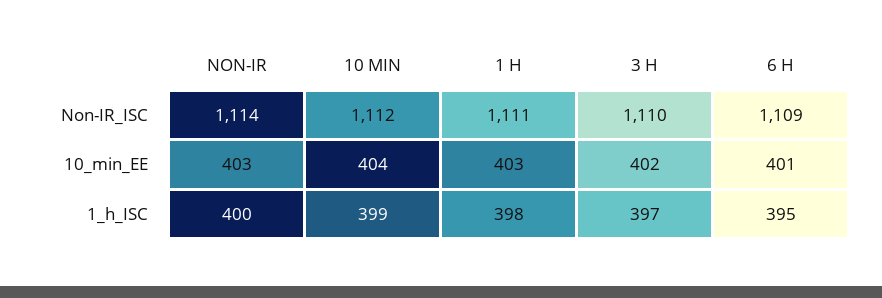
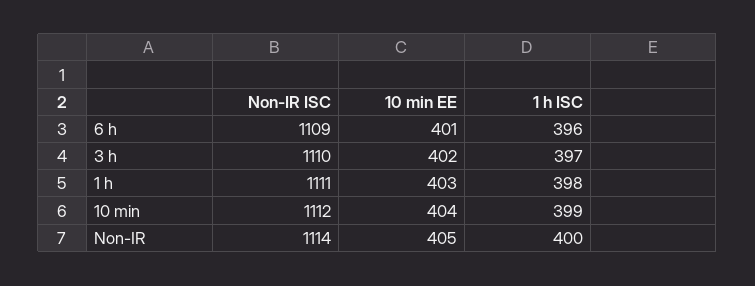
  {
    "NON-IR": {
      "Non-IR_ISC": 1114,
-     "10_min_EE": 403,
+     "10_min_EE": 405,
      "1_h_ISC": 400
    },
    "10 MIN": {
      "Non-IR_ISC": 1112,
      "10_min_EE": 404,
      "1_h_ISC": 399
    },
    "1 H": {
      "Non-IR_ISC": 1111,
      "10_min_EE": 403,
      "1_h_ISC": 398
    },
    "3 H": {
      "Non-IR_ISC": 1110,
      "10_min_EE": 402,
      "1_h_ISC": 397
    },
    "6 H": {
      "Non-IR_ISC": 1109,
      "10_min_EE": 401,
-     "1_h_ISC": 395
+     "1_h_ISC": 396
    }
  }

